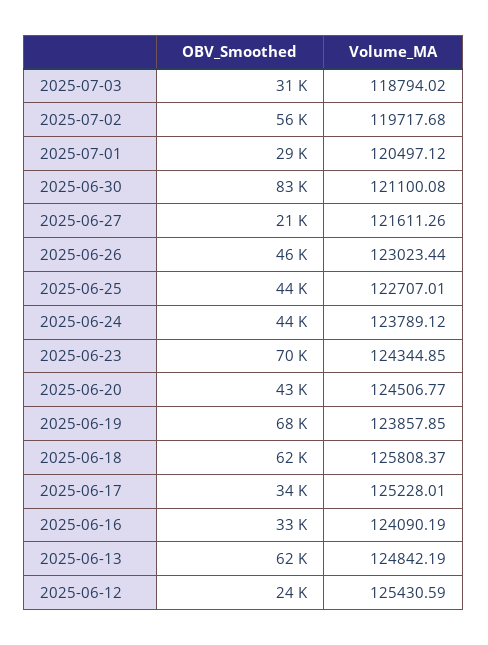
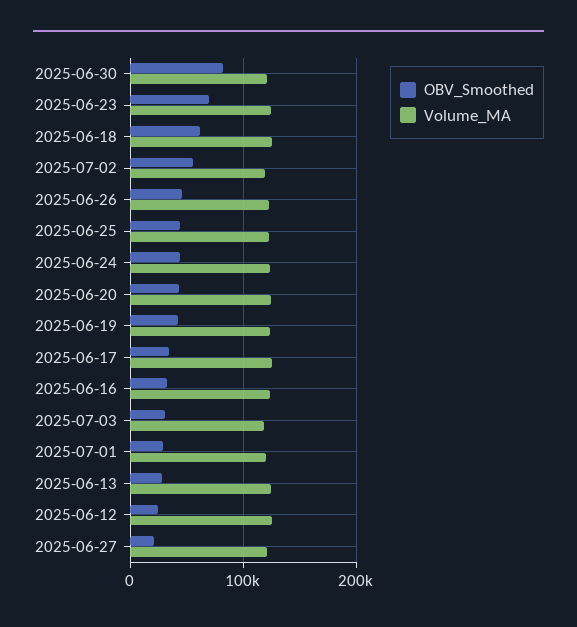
  {
    "OBV_Smoothed": {
      "2025-07-03": 31000,
      "2025-07-02": 56000,
      "2025-07-01": 29000,
      "2025-06-30": 83000,
      "2025-06-27": 21000,
      "2025-06-26": 46000,
      "2025-06-25": 44000,
      "2025-06-24": 44000,
      "2025-06-23": 70000,
      "2025-06-20": 43000,
-     "2025-06-19": 68000,
+     "2025-06-19": 40000,
      "2025-06-18": 62000,
      "2025-06-17": 34000,
      "2025-06-16": 33000,
-     "2025-06-13": 62000,
+     "2025-06-13": 30000,
      "2025-06-12": 24000
    },
    "Volume_MA": {
      "2025-07-03": 118794.02,
      "2025-07-02": 119717.68,
      "2025-07-01": 120497.12,
      "2025-06-30": 121100.08,
      "2025-06-27": 121611.26,
      "2025-06-26": 123023.44,
      "2025-06-25": 122707.01,
      "2025-06-24": 123789.12,
      "2025-06-23": 124344.85,
      "2025-06-20": 124506.77,
      "2025-06-19": 123857.85,
      "2025-06-18": 125808.37,
      "2025-06-17": 125228.01,
      "2025-06-16": 124090.19,
      "2025-06-13": 124842.19,
      "2025-06-12": 125430.59
    }
  }

